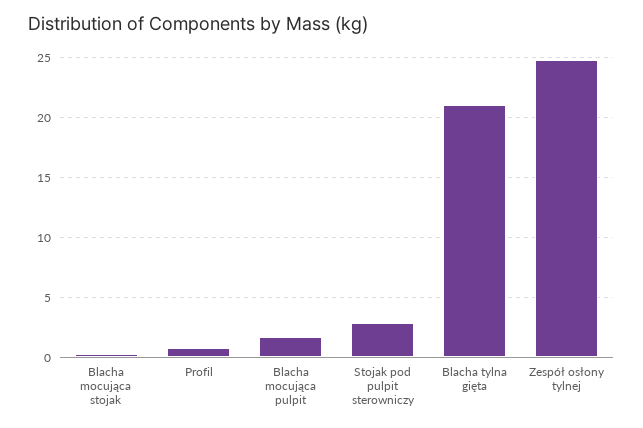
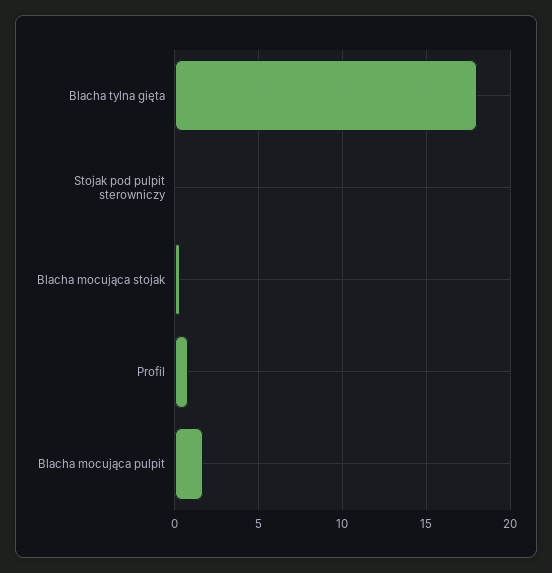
  {
    "Blacha mocująca stojak": 0.5,
    "Profil": 1,
    "Blacha mocująca pulpit": 1.5,
-   "Stojak pod pulpit sterowniczy": 3,
+   "Stojak pod pulpit sterowniczy": 0,
-   "Blacha tylna gięta": 21,
+   "Blacha tylna gięta": 18
-   "Zespół osłony tylnej": 25
  }

